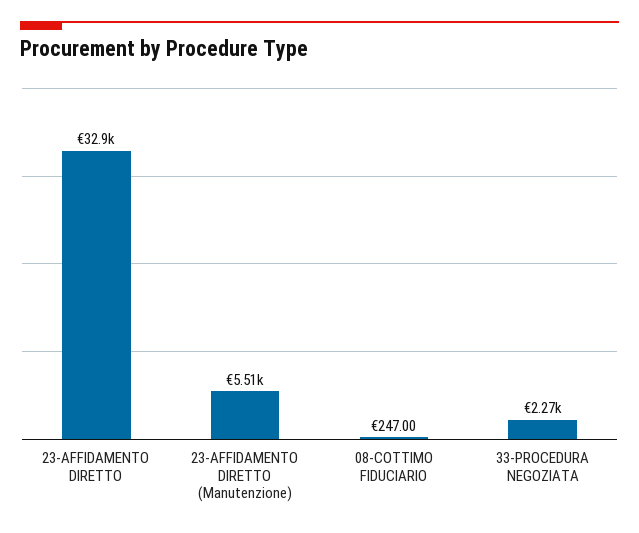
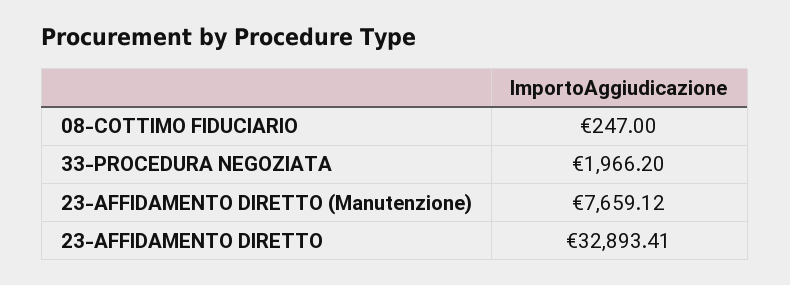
  {
    "23-AFFIDAMENTO DIRETTO": 32893.41,
-   "23-AFFIDAMENTO DIRETTO (Manutenzione)": 5510,
+   "23-AFFIDAMENTO DIRETTO (Manutenzione)": 7659.12,
    "08-COTTIMO FIDUCIARIO": 247,
-   "33-PROCEDURA NEGOZIATA": 2270
+   "33-PROCEDURA NEGOZIATA": 1966.2
  }

